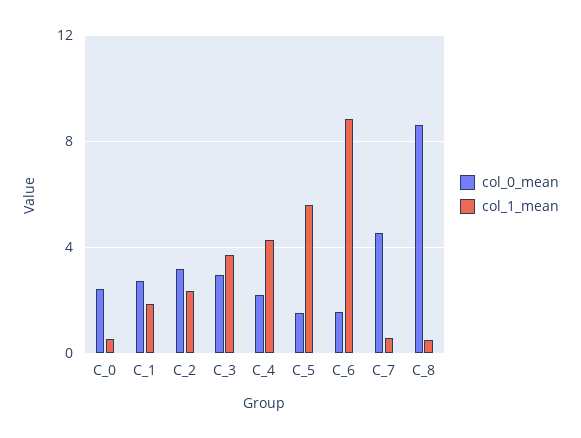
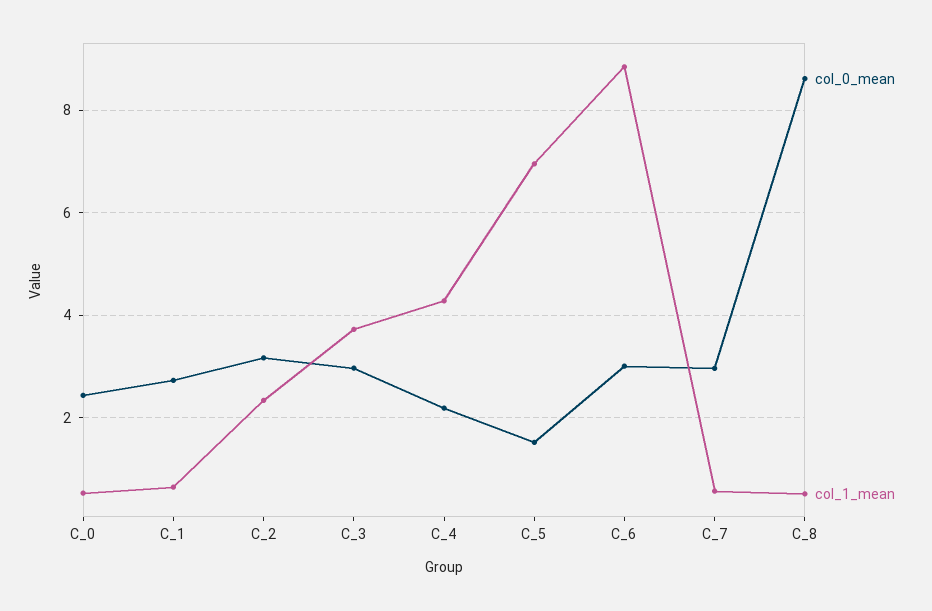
  {
    "col_0_mean": {
      "C_0": 2.4,
      "C_1": 2.8,
      "C_2": 3.2,
      "C_3": 3,
      "C_4": 2.2,
      "C_5": 1.6,
-     "C_6": 1.5,
+     "C_6": 3,
-     "C_7": 4.5,
+     "C_7": 3,
      "C_8": 8.6
    },
    "col_1_mean": {
      "C_0": 0.6,
-     "C_1": 2,
+     "C_1": 0.6,
      "C_2": 2.4,
      "C_3": 3.8,
      "C_4": 4.2,
-     "C_5": 5.5,
+     "C_5": 7,
      "C_6": 8.8,
      "C_7": 0.6,
      "C_8": 0.6
    }
  }

